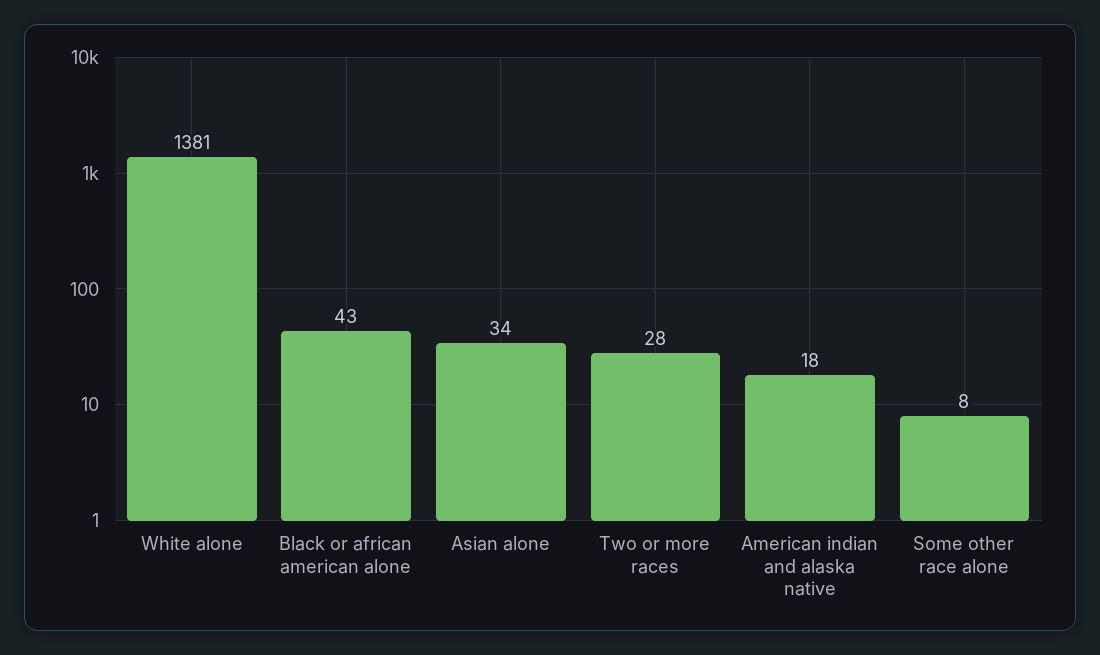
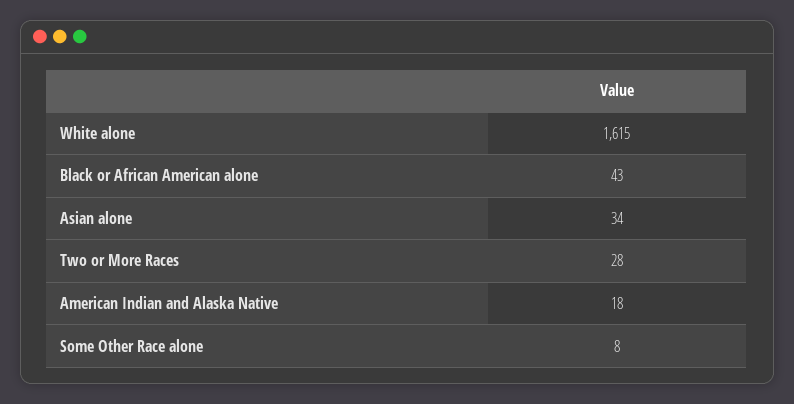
  {
-   "White alone": 1381,
+   "White alone": 1615,
    "Black or african american alone": 43,
    "Asian alone": 34,
    "Two or more races": 28,
    "American indian and alaska native": 18,
    "Some other race alone": 8
  }

